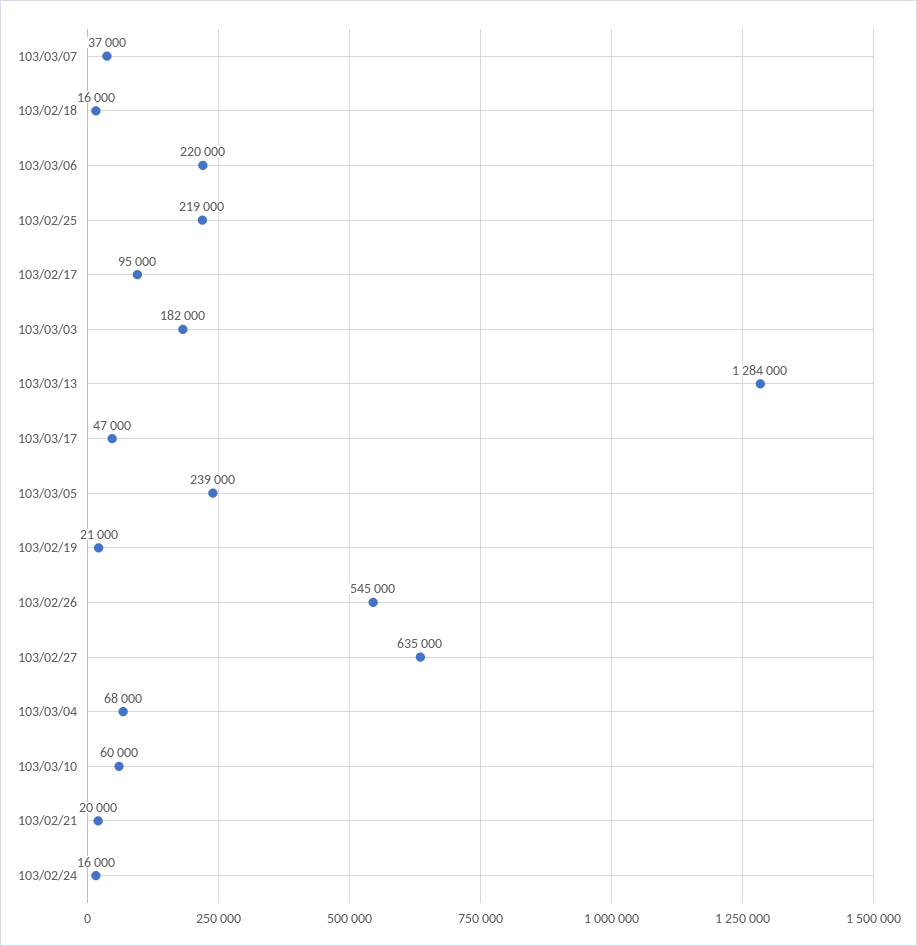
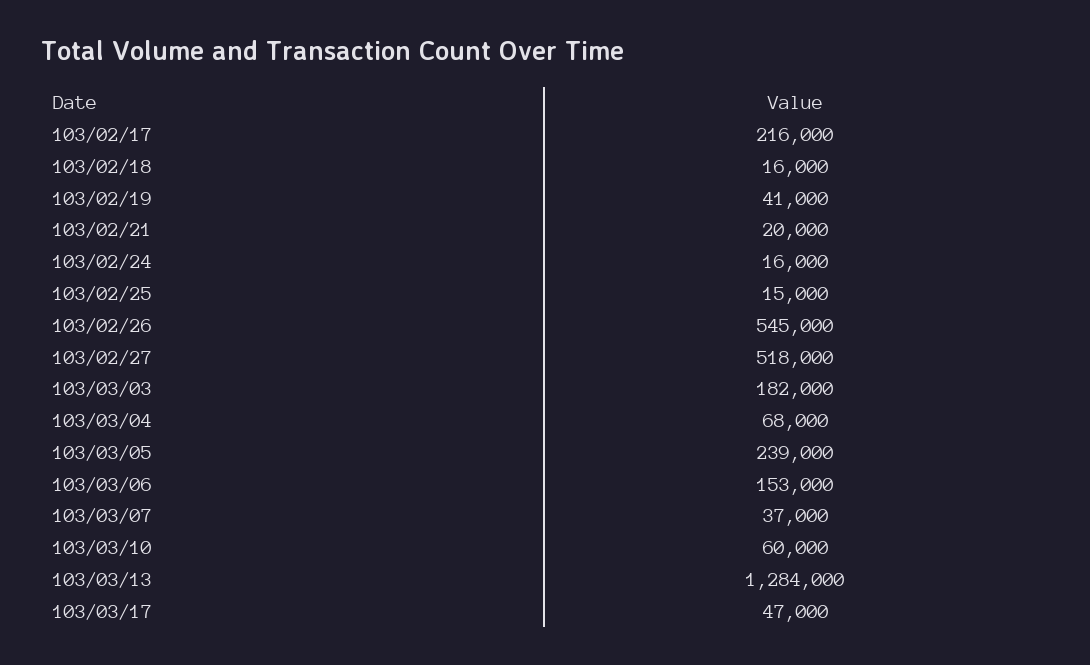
  {
    "103/03/07": 37000,
    "103/02/18": 16000,
-   "103/03/06": 220000,
+   "103/03/06": 153000,
-   "103/02/25": 219000,
+   "103/02/25": 15000,
-   "103/02/17": 95000,
+   "103/02/17": 216000,
    "103/03/03": 182000,
    "103/03/13": 1284000,
    "103/03/17": 47000,
    "103/03/05": 239000,
-   "103/02/19": 21000,
+   "103/02/19": 41000,
    "103/02/26": 545000,
-   "103/02/27": 635000,
+   "103/02/27": 518000,
    "103/03/04": 68000,
    "103/03/10": 60000,
    "103/02/21": 20000,
    "103/02/24": 16000
  }

